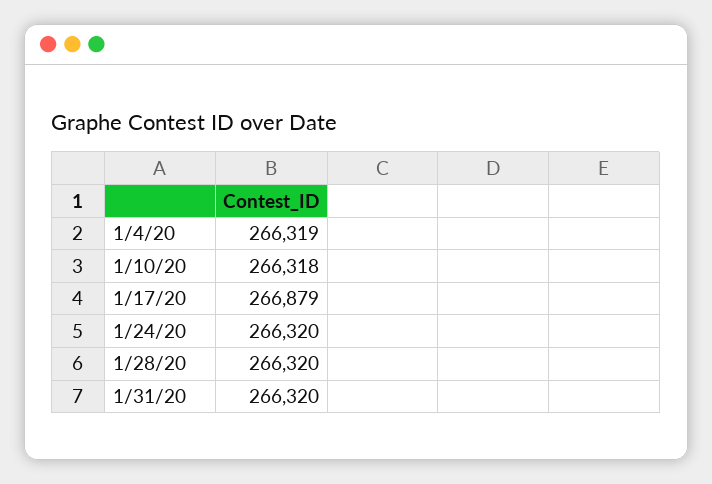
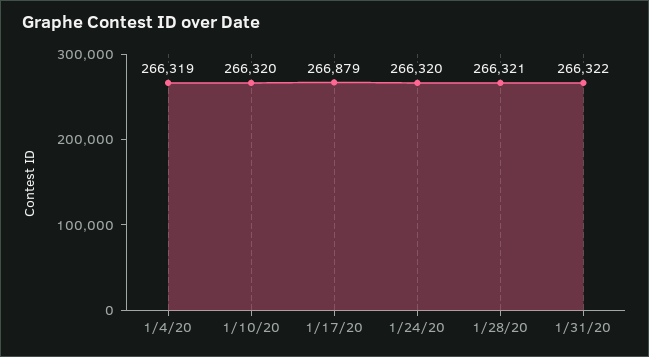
  {
    "1/4/20": 266319,
-   "1/10/20": 266318,
+   "1/10/20": 266320,
    "1/17/20": 266879,
    "1/24/20": 266320,
-   "1/28/20": 266320,
+   "1/28/20": 266321,
-   "1/31/20": 266320
+   "1/31/20": 266322
  }

